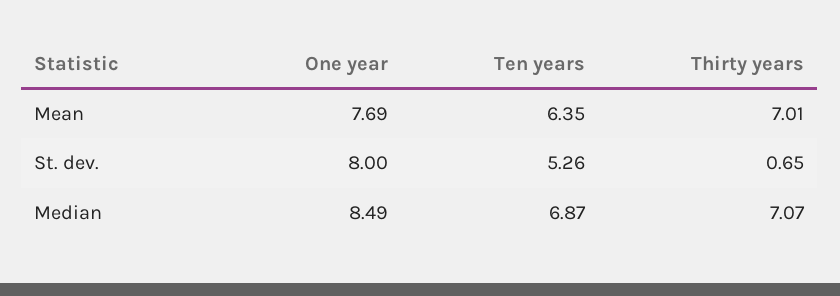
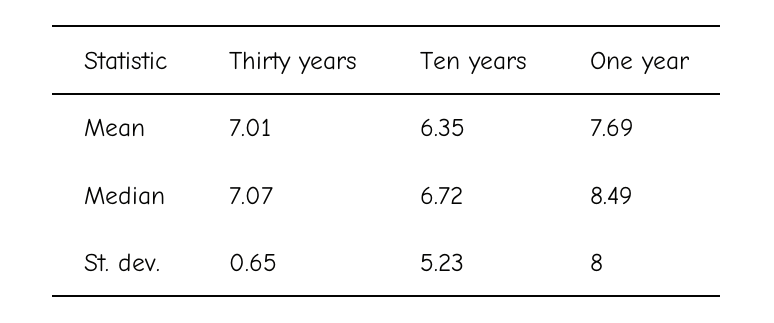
  {
    "One year": {
      "Mean": 7.69,
      "St. dev.": 8,
      "Median": 8.49
    },
    "Ten years": {
      "Mean": 6.35,
-     "St. dev.": 5.26,
+     "St. dev.": 5.23,
-     "Median": 6.87
+     "Median": 6.72
    },
    "Thirty years": {
      "Mean": 7.01,
      "St. dev.": 0.65,
      "Median": 7.07
    }
  }

